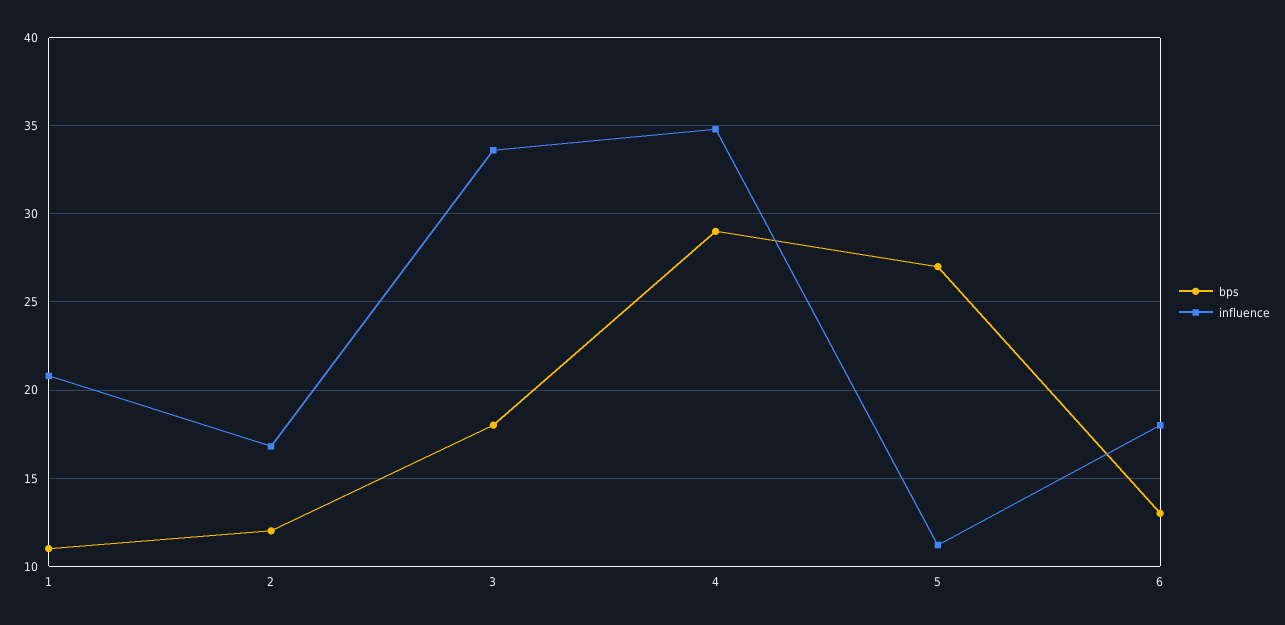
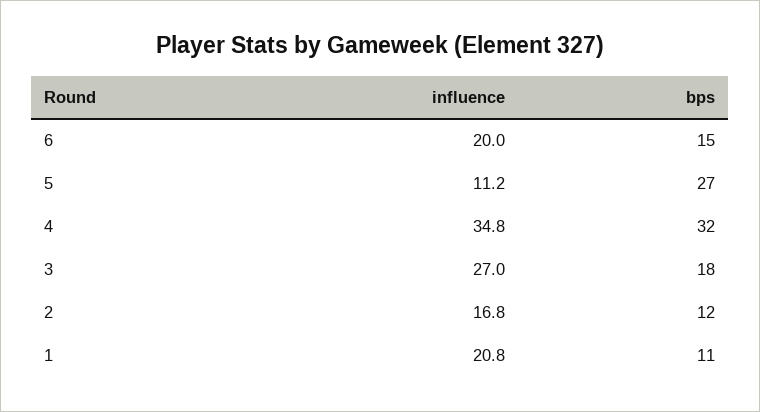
  {
    "bps": {
      "1": 11,
      "2": 12,
      "3": 18,
-     "4": 29,
+     "4": 32,
      "5": 27,
-     "6": 13
+     "6": 15
    },
    "influence": {
      "1": 20.8,
      "2": 16.8,
-     "3": 33.5,
+     "3": 27,
      "4": 34.8,
      "5": 11.2,
-     "6": 18
+     "6": 20
    }
  }

